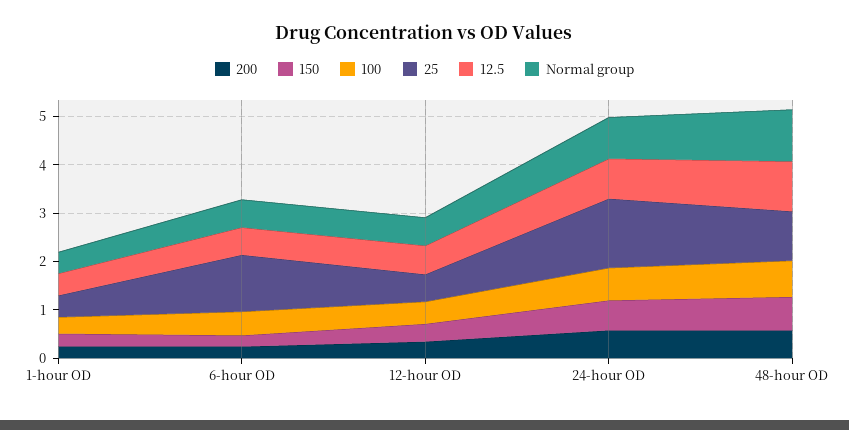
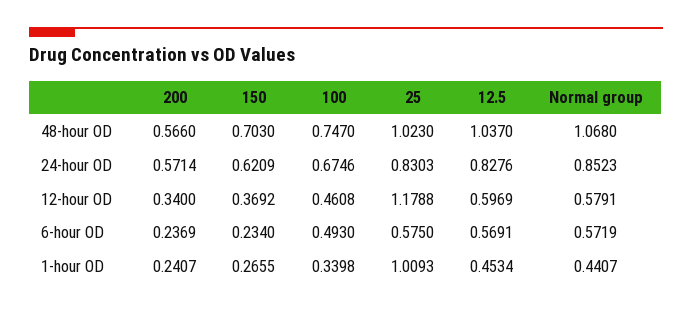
  {
    "200": {
      "1-hour OD": 0.2407,
      "6-hour OD": 0.2369,
      "12-hour OD": 0.34,
      "24-hour OD": 0.5714,
      "48-hour OD": 0.566
    },
    "150": {
      "1-hour OD": 0.2655,
      "6-hour OD": 0.234,
      "12-hour OD": 0.3692,
      "24-hour OD": 0.6209,
      "48-hour OD": 0.703
    },
    "100": {
      "1-hour OD": 0.3398,
      "6-hour OD": 0.493,
      "12-hour OD": 0.4608,
      "24-hour OD": 0.6746,
      "48-hour OD": 0.747
    },
    "25": {
-     "1-hour OD": 0.4,
+     "1-hour OD": 1.0093,
-     "6-hour OD": 1.2,
+     "6-hour OD": 0.575,
-     "12-hour OD": 0.6,
+     "12-hour OD": 1.1788,
-     "24-hour OD": 1.4,
+     "24-hour OD": 0.8303,
      "48-hour OD": 1.023
    },
    "12.5": {
      "1-hour OD": 0.4534,
      "6-hour OD": 0.5691,
      "12-hour OD": 0.5969,
      "24-hour OD": 0.8276,
      "48-hour OD": 1.037
    },
    "Normal group": {
      "1-hour OD": 0.4407,
      "6-hour OD": 0.5719,
      "12-hour OD": 0.5791,
      "24-hour OD": 0.8523,
      "48-hour OD": 1.068
    }
  }

